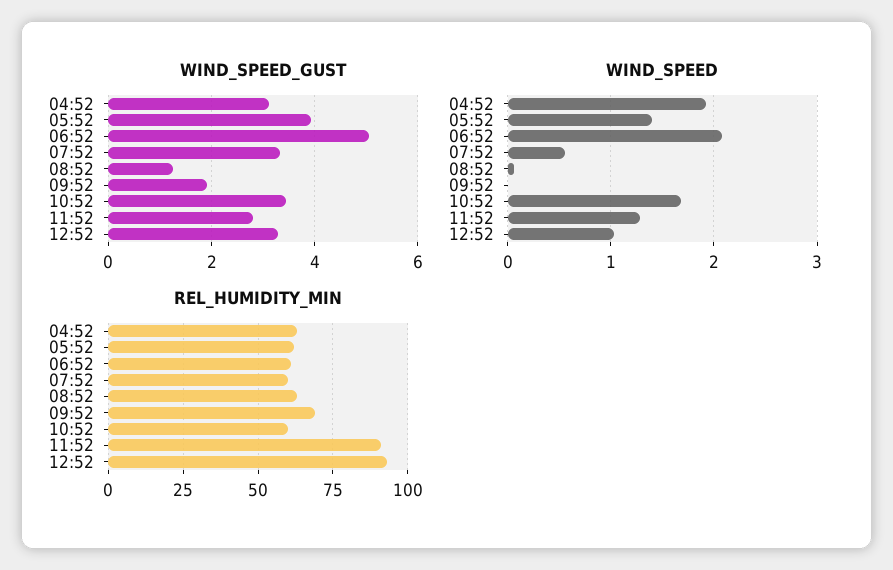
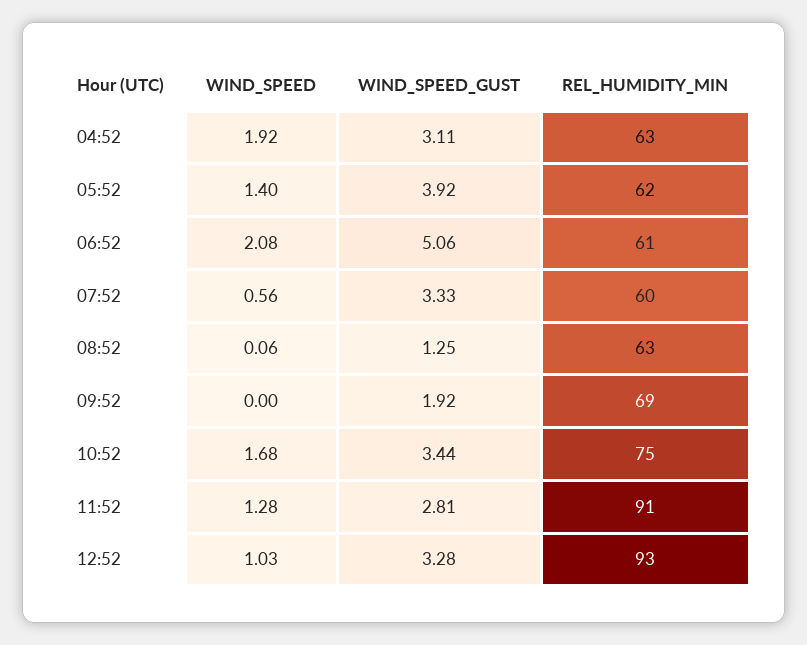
  {
    "WIND_SPEED_GUST": {
      "04:52": 3.11,
      "05:52": 3.92,
      "06:52": 5.06,
      "07:52": 3.33,
      "08:52": 1.25,
      "09:52": 1.92,
      "10:52": 3.44,
      "11:52": 2.81,
      "12:52": 3.28
    },
    "WIND_SPEED": {
      "04:52": 1.92,
      "05:52": 1.4,
      "06:52": 2.08,
      "07:52": 0.56,
      "08:52": 0.06,
      "09:52": 0,
      "10:52": 1.68,
      "11:52": 1.28,
      "12:52": 1.03
    },
    "REL_HUMIDITY_MIN": {
      "04:52": 63,
      "05:52": 62,
      "06:52": 61,
      "07:52": 60,
      "08:52": 63,
      "09:52": 69,
-     "10:52": 60,
+     "10:52": 75,
      "11:52": 91,
      "12:52": 93
    }
  }

